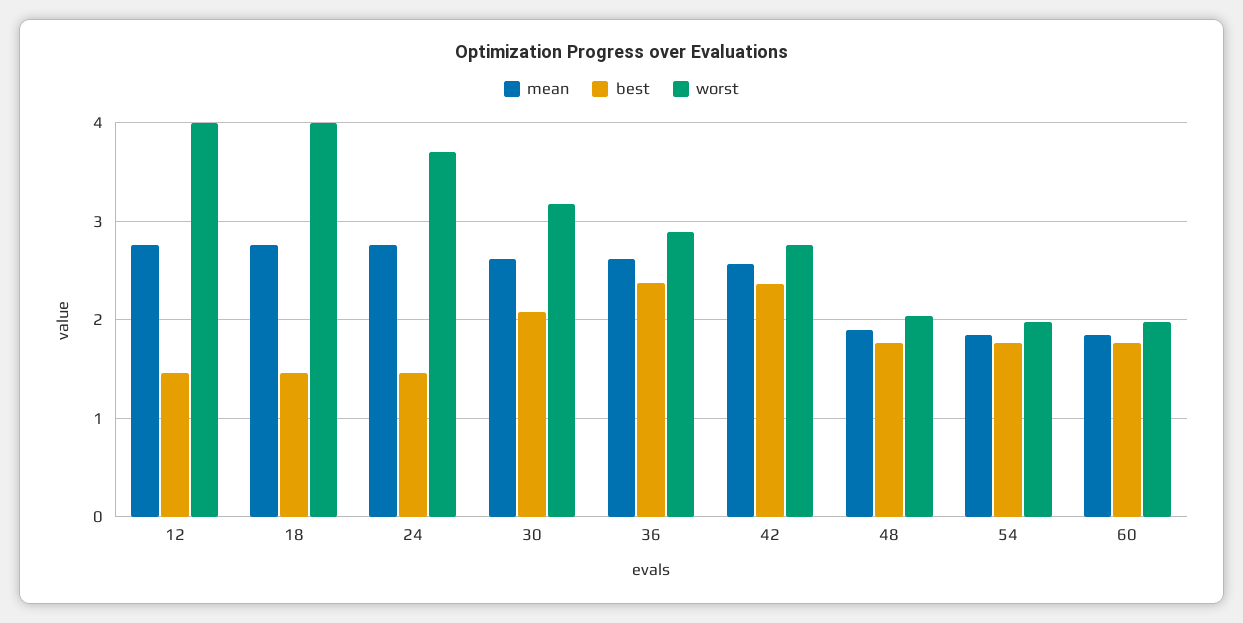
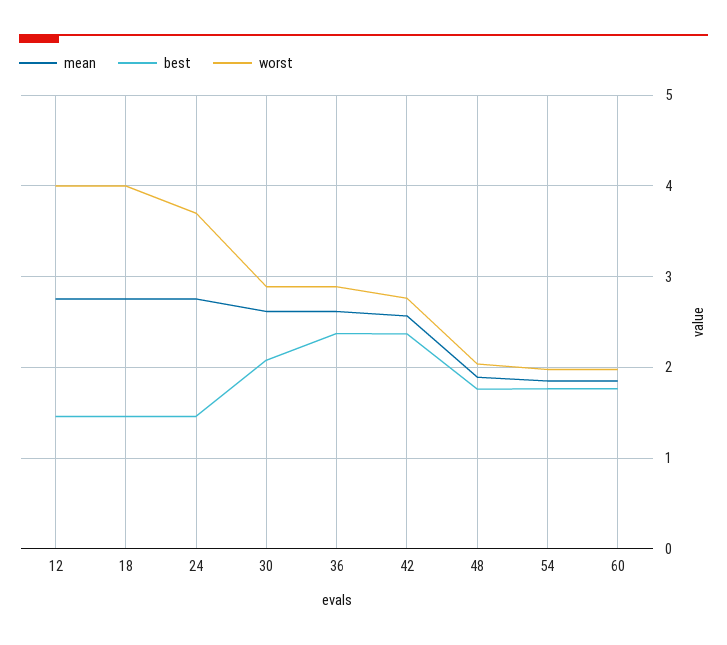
  {
    "mean": {
      "12": 2.8,
      "18": 2.8,
      "24": 2.8,
      "30": 2.6,
      "36": 2.6,
      "42": 2.6,
      "48": 1.9,
      "54": 1.9,
      "60": 1.9
    },
    "best": {
      "12": 1.5,
      "18": 1.5,
      "24": 1.5,
      "30": 2.1,
      "36": 2.4,
      "42": 2.4,
      "48": 1.8,
      "54": 1.8,
      "60": 1.8
    },
    "worst": {
      "12": 4,
      "18": 4,
      "24": 3.7,
-     "30": 3.2,
+     "30": 2.9,
      "36": 2.9,
      "42": 2.8,
      "48": 2,
      "54": 2,
      "60": 2
    }
  }

